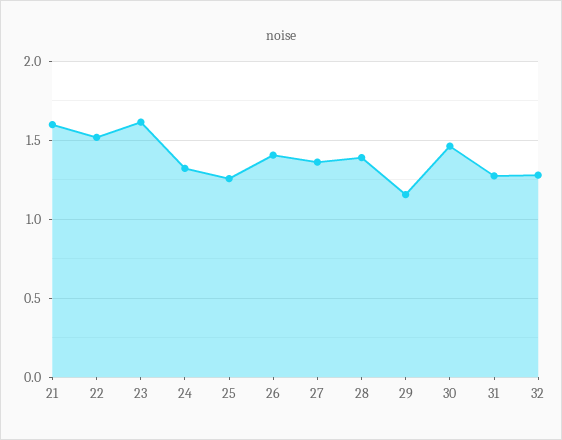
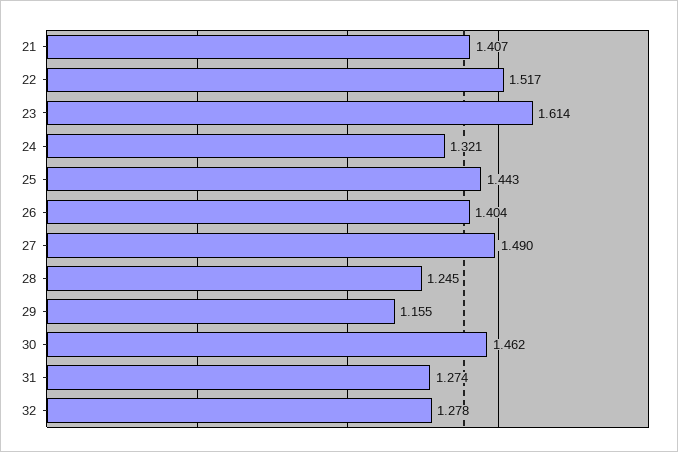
  {
-   "21": 1.6,
+   "21": 1.407,
    "22": 1.517,
    "23": 1.614,
    "24": 1.321,
-   "25": 1.25,
+   "25": 1.443,
    "26": 1.404,
-   "27": 1.35,
+   "27": 1.49,
-   "28": 1.4,
+   "28": 1.245,
    "29": 1.155,
    "30": 1.462,
    "31": 1.274,
    "32": 1.278
  }

